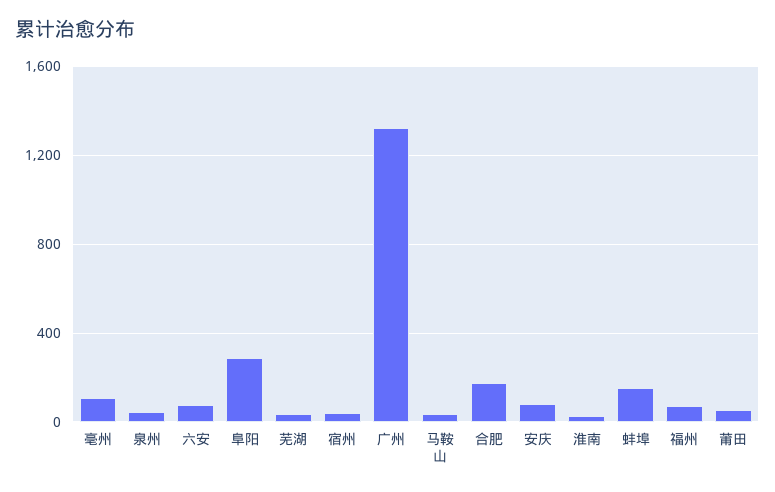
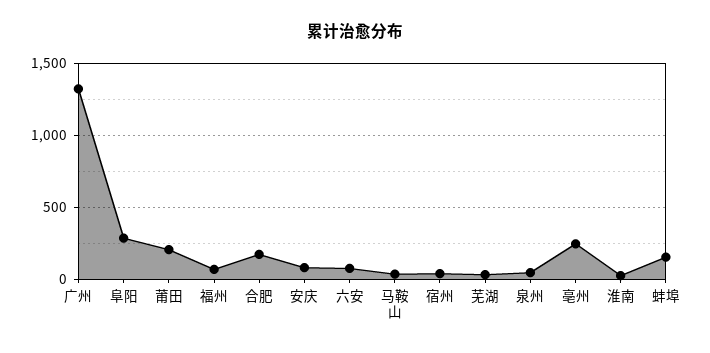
  {
-   "亳州": 100,
+   "亳州": 250,
    "泉州": 50,
    "六安": 100,
    "阜阳": 300,
    "芜湖": 50,
    "宿州": 50,
    "广州": 1300,
    "马鞍山": 50,
    "合肥": 200,
    "安庆": 100,
    "淮南": 50,
    "蚌埠": 150,
    "福州": 50,
-   "莆田": 50
+   "莆田": 200
  }

